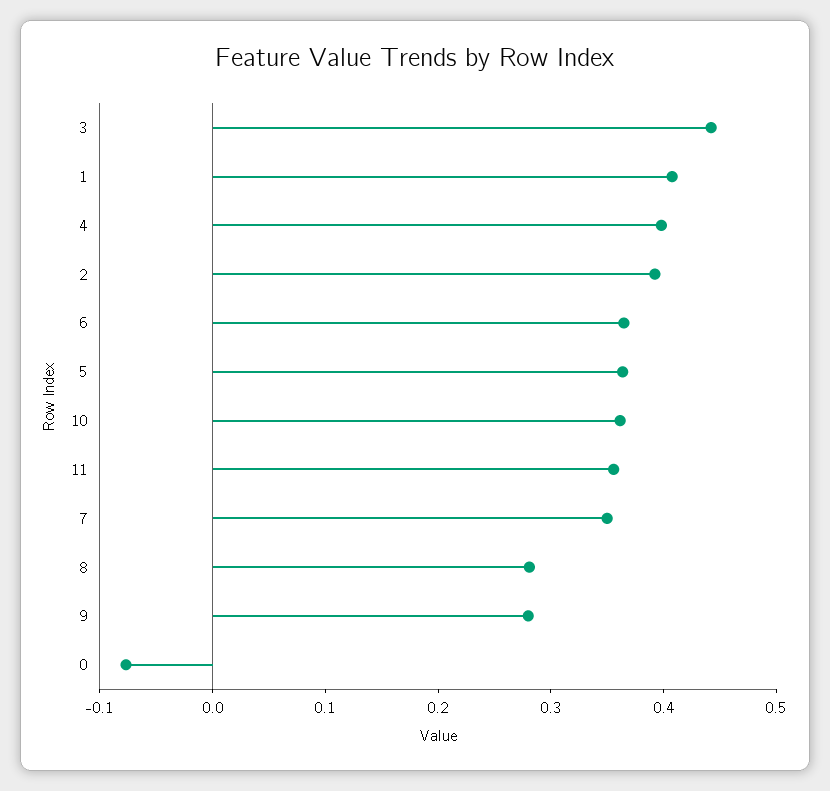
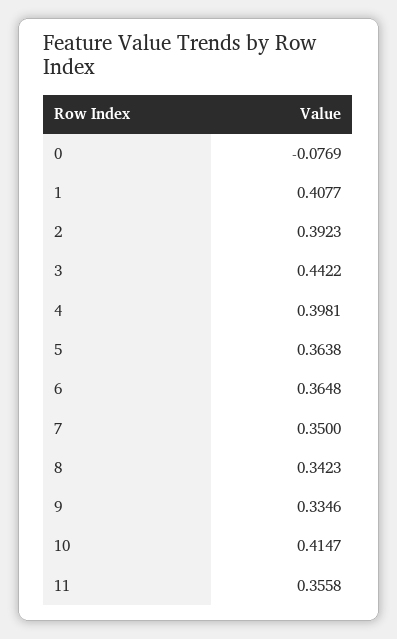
  {
    "3": 0.4422,
    "1": 0.4077,
    "4": 0.3981,
    "2": 0.3923,
    "6": 0.3648,
    "5": 0.3638,
-   "10": 0.36,
+   "10": 0.4147,
    "11": 0.3558,
    "7": 0.35,
-   "8": 0.28,
+   "8": 0.3423,
-   "9": 0.28,
+   "9": 0.3346,
    "0": -0.0769
  }

